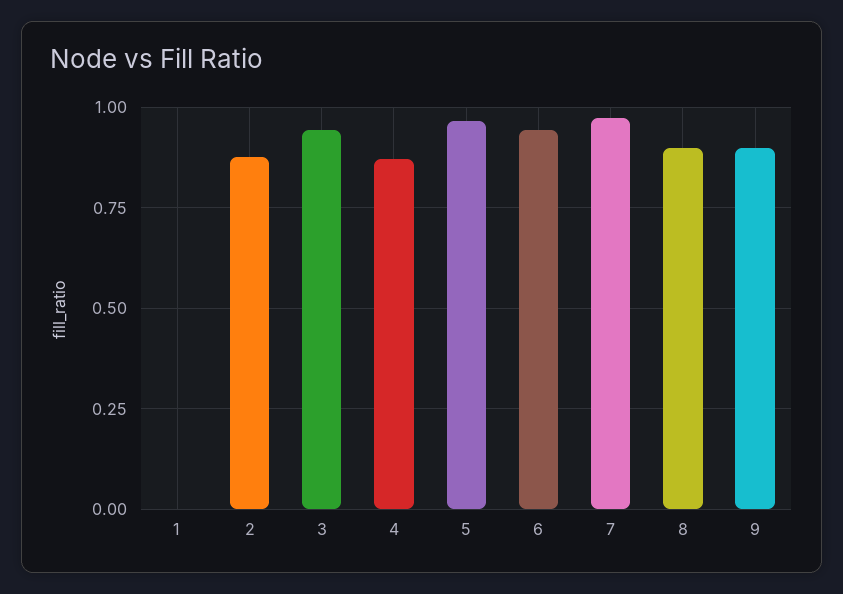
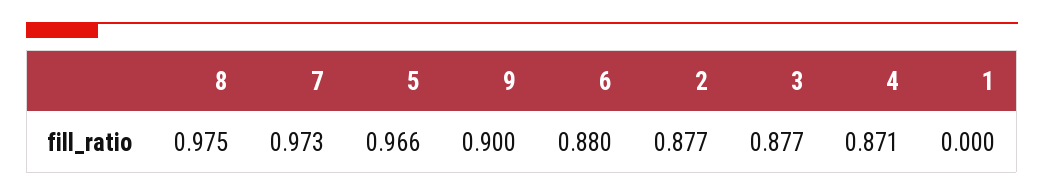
  {
    "1": 0,
    "2": 0.877,
-   "3": 0.95,
+   "3": 0.877,
    "4": 0.871,
    "5": 0.966,
-   "6": 0.95,
+   "6": 0.88,
    "7": 0.973,
-   "8": 0.9,
+   "8": 0.975,
    "9": 0.9
  }

